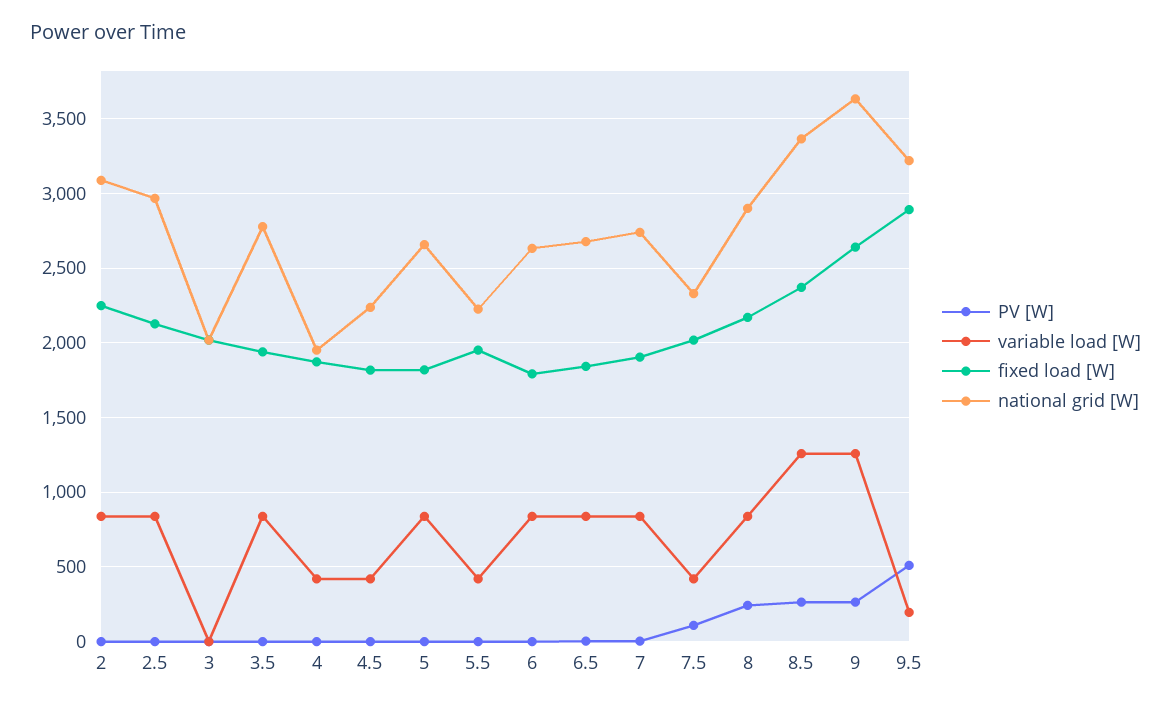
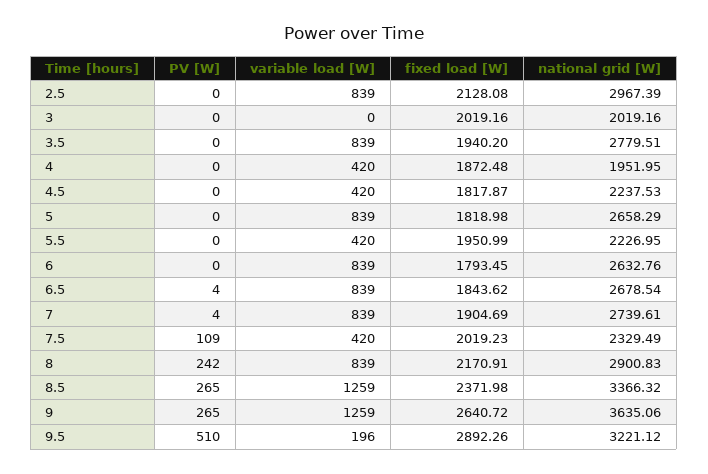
  {
    "PV [W]": {
-     "2": 0,
      "2.5": 0,
      "3": 0,
      "3.5": 0,
      "4": 0,
      "4.5": 0,
      "5": 0,
      "5.5": 0,
      "6": 0,
      "6.5": 4,
      "7": 4,
      "7.5": 109,
      "8": 242,
      "8.5": 265,
      "9": 265,
      "9.5": 510
    },
    "variable load [W]": {
-     "2": 850,
      "2.5": 839,
      "3": 0,
      "3.5": 839,
      "4": 420,
      "4.5": 420,
      "5": 839,
      "5.5": 420,
      "6": 839,
      "6.5": 839,
      "7": 839,
      "7.5": 420,
      "8": 839,
      "8.5": 1259,
      "9": 1259,
      "9.5": 196
    },
    "fixed load [W]": {
-     "2": 2250,
      "2.5": 2128.08,
      "3": 2019.16,
      "3.5": 1940.2,
      "4": 1872.48,
      "4.5": 1817.87,
      "5": 1818.98,
      "5.5": 1950.99,
      "6": 1793.45,
      "6.5": 1843.62,
      "7": 1904.69,
      "7.5": 2019.23,
      "8": 2170.91,
      "8.5": 2371.98,
      "9": 2640.72,
      "9.5": 2892.26
    },
    "national grid [W]": {
-     "2": 3100,
      "2.5": 2967.39,
      "3": 2019.16,
      "3.5": 2779.51,
      "4": 1951.95,
      "4.5": 2237.53,
      "5": 2658.29,
      "5.5": 2226.95,
      "6": 2632.76,
      "6.5": 2678.54,
      "7": 2739.61,
      "7.5": 2329.49,
      "8": 2900.83,
      "8.5": 3366.32,
      "9": 3635.06,
      "9.5": 3221.12
    }
  }

